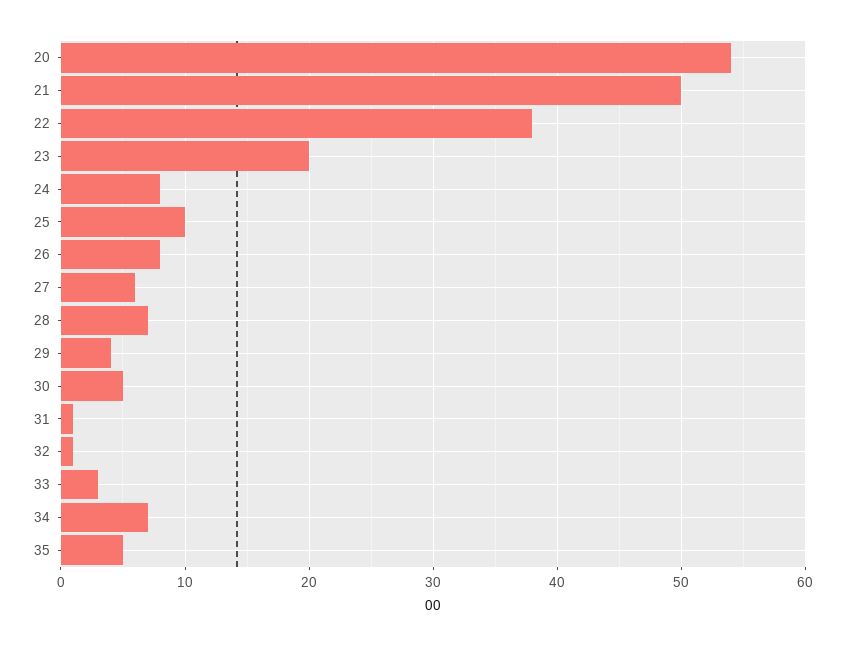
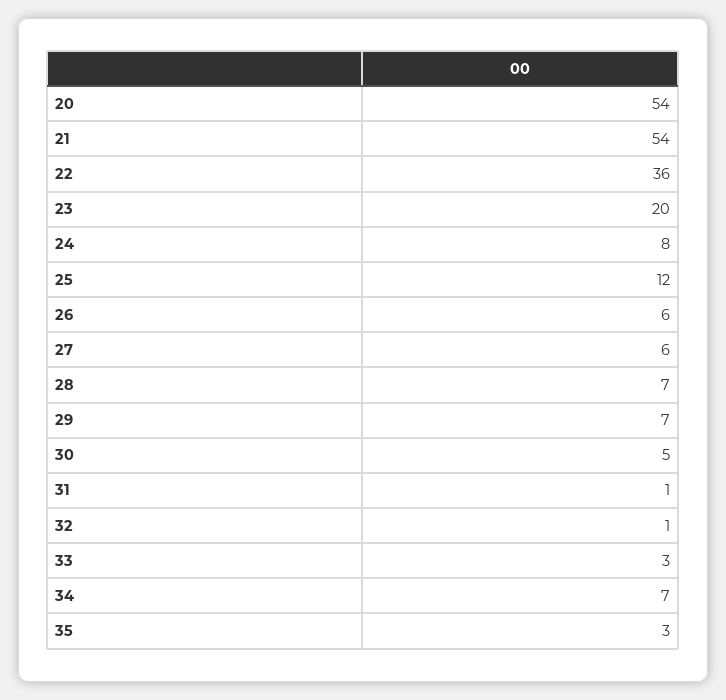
  {
    "20": 54,
-   "21": 50,
+   "21": 54,
-   "22": 38,
+   "22": 36,
    "23": 20,
    "24": 8,
-   "25": 10,
+   "25": 12,
-   "26": 8,
+   "26": 6,
    "27": 6,
    "28": 7,
-   "29": 4,
+   "29": 7,
    "30": 5,
    "31": 1,
    "32": 1,
    "33": 3,
    "34": 7,
-   "35": 5
+   "35": 3
  }

